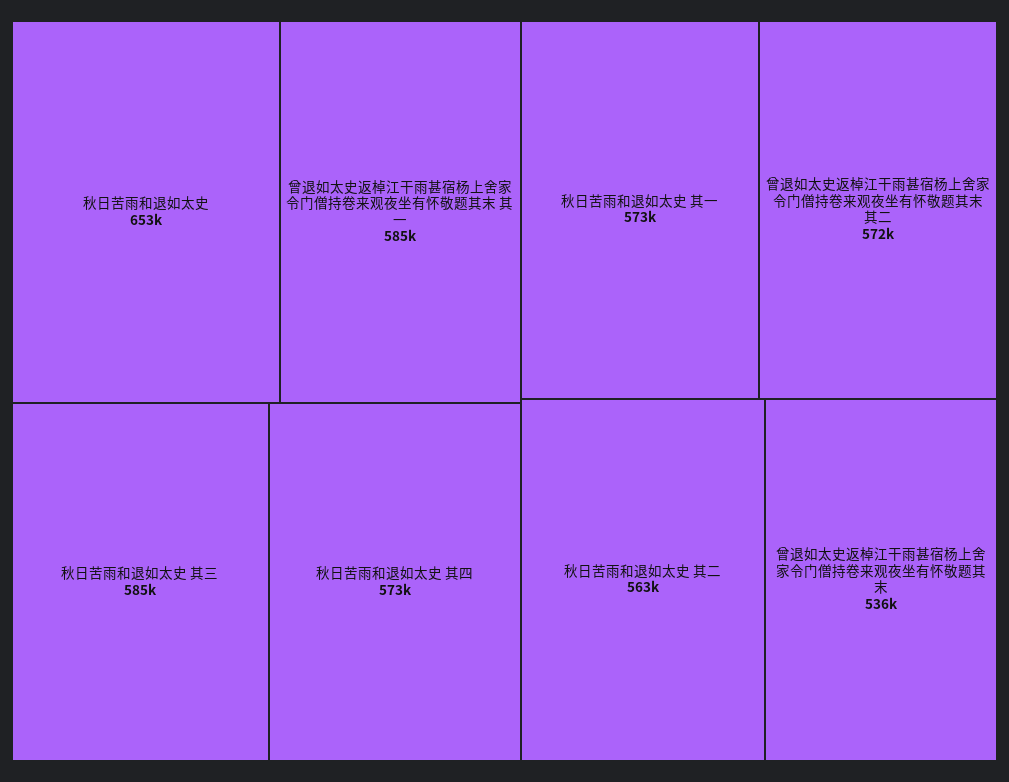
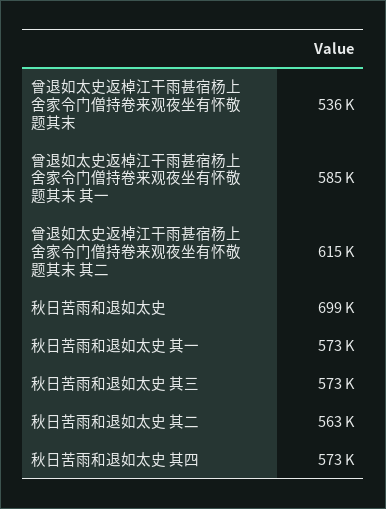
  {
-   "秋日苦雨和退如太史": 653000,
+   "秋日苦雨和退如太史": 699000,
    "曾退如太史返棹江干雨甚宿杨上舍家令门僧持卷来观夜坐有怀敬题其末 其一": 585000,
-   "秋日苦雨和退如太史 其三": 585000,
+   "秋日苦雨和退如太史 其三": 573000,
    "秋日苦雨和退如太史 其四": 573000,
    "秋日苦雨和退如太史 其一": 573000,
-   "曾退如太史返棹江干雨甚宿杨上舍家令门僧持卷来观夜坐有怀敬题其末 其二": 572000,
+   "曾退如太史返棹江干雨甚宿杨上舍家令门僧持卷来观夜坐有怀敬题其末 其二": 615000,
    "秋日苦雨和退如太史 其二": 563000,
    "曾退如太史返棹江干雨甚宿杨上舍家令门僧持卷来观夜坐有怀敬题其末": 536000
  }

